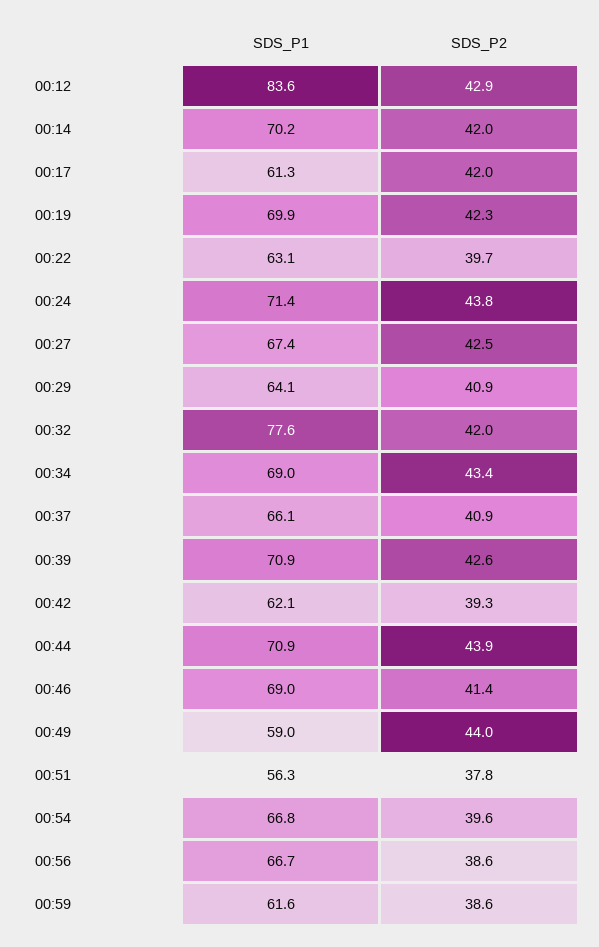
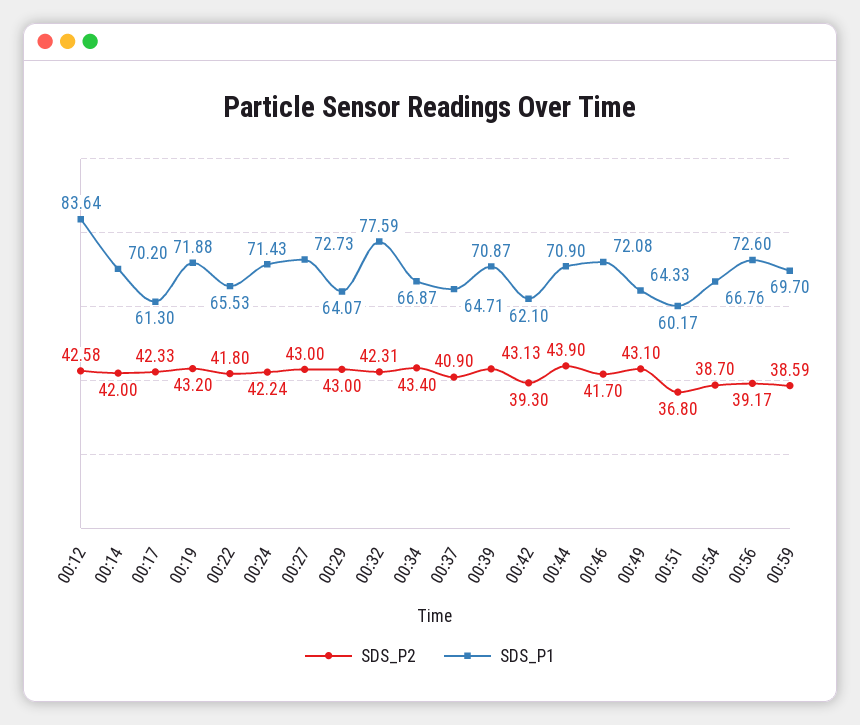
  {
    "SDS_P1": {
      "00:12": 83.64,
      "00:14": 70.2,
      "00:17": 61.3,
-     "00:19": 69.9,
+     "00:19": 71.88,
-     "00:22": 63.1,
+     "00:22": 65.53,
      "00:24": 71.43,
-     "00:27": 67.4,
+     "00:27": 72.73,
      "00:29": 64.07,
      "00:32": 77.59,
-     "00:34": 69,
+     "00:34": 66.87,
-     "00:37": 66.1,
+     "00:37": 64.71,
      "00:39": 70.87,
      "00:42": 62.1,
      "00:44": 70.9,
-     "00:46": 69,
+     "00:46": 72.08,
-     "00:49": 59,
+     "00:49": 64.33,
-     "00:51": 56.3,
+     "00:51": 60.17,
      "00:54": 66.76,
-     "00:56": 66.7,
+     "00:56": 72.6,
-     "00:59": 61.6
+     "00:59": 69.7
    },
    "SDS_P2": {
-     "00:12": 42.9,
+     "00:12": 42.58,
      "00:14": 42,
-     "00:17": 42,
+     "00:17": 42.33,
-     "00:19": 42.3,
+     "00:19": 43.2,
-     "00:22": 39.7,
+     "00:22": 41.8,
-     "00:24": 43.8,
+     "00:24": 42.24,
-     "00:27": 42.5,
+     "00:27": 43,
-     "00:29": 40.9,
+     "00:29": 43,
-     "00:32": 42,
+     "00:32": 42.31,
      "00:34": 43.4,
      "00:37": 40.9,
-     "00:39": 42.6,
+     "00:39": 43.13,
      "00:42": 39.3,
      "00:44": 43.9,
-     "00:46": 41.4,
+     "00:46": 41.7,
-     "00:49": 44,
+     "00:49": 43.1,
-     "00:51": 37.8,
+     "00:51": 36.8,
-     "00:54": 39.6,
+     "00:54": 38.7,
-     "00:56": 38.6,
+     "00:56": 39.17,
      "00:59": 38.59
    }
  }

